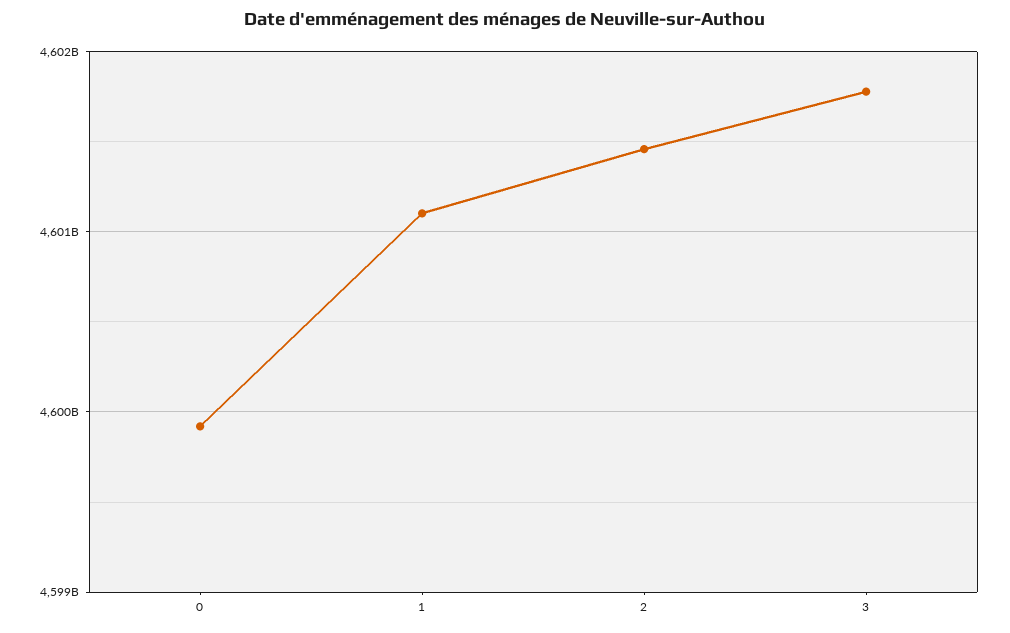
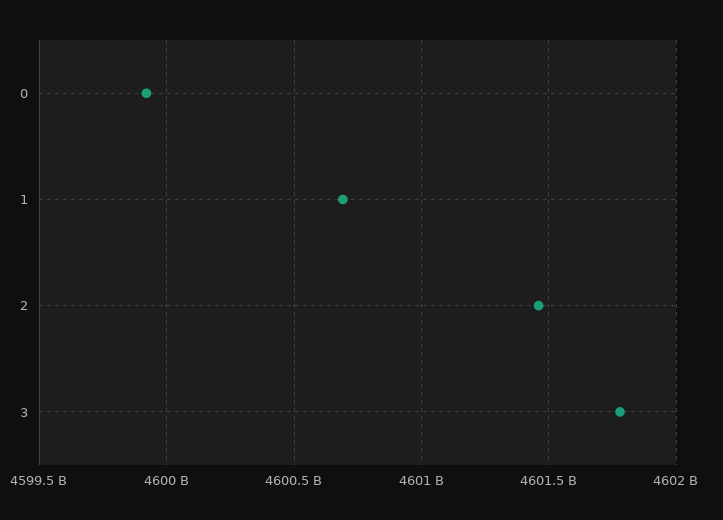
  {
    "0": 4599900000000,
-   "1": 4601100000000,
+   "1": 4600700000000,
    "2": 4601450000000,
    "3": 4601800000000
  }

